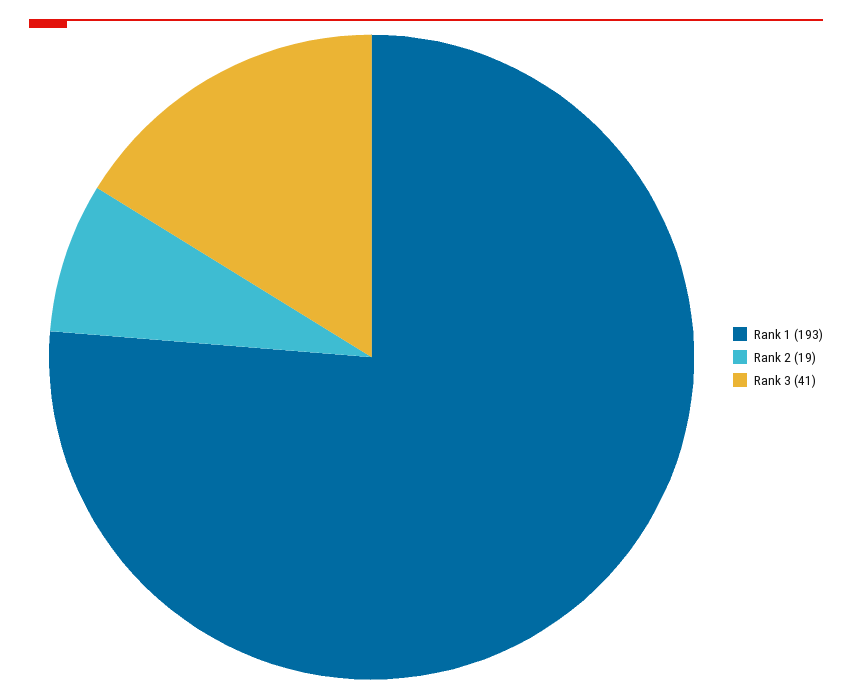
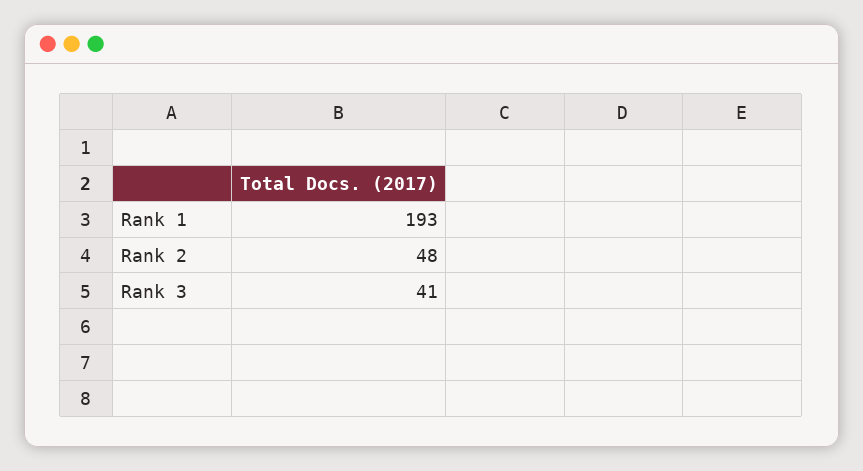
  {
    "Rank 1": 193,
-   "Rank 2": 19,
+   "Rank 2": 48,
    "Rank 3": 41
  }

